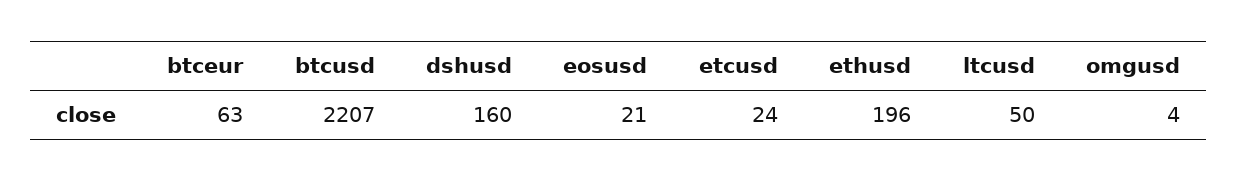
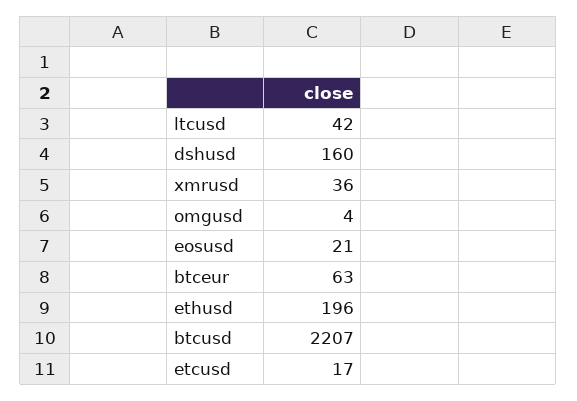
  {
    "btceur": 63,
    "btcusd": 2207,
    "dshusd": 160,
    "eosusd": 21,
-   "etcusd": 24,
+   "etcusd": 17,
    "ethusd": 196,
-   "ltcusd": 50,
+   "ltcusd": 42,
-   "omgusd": 4
+   "omgusd": 4,
+   "xmrusd": 36
  }

